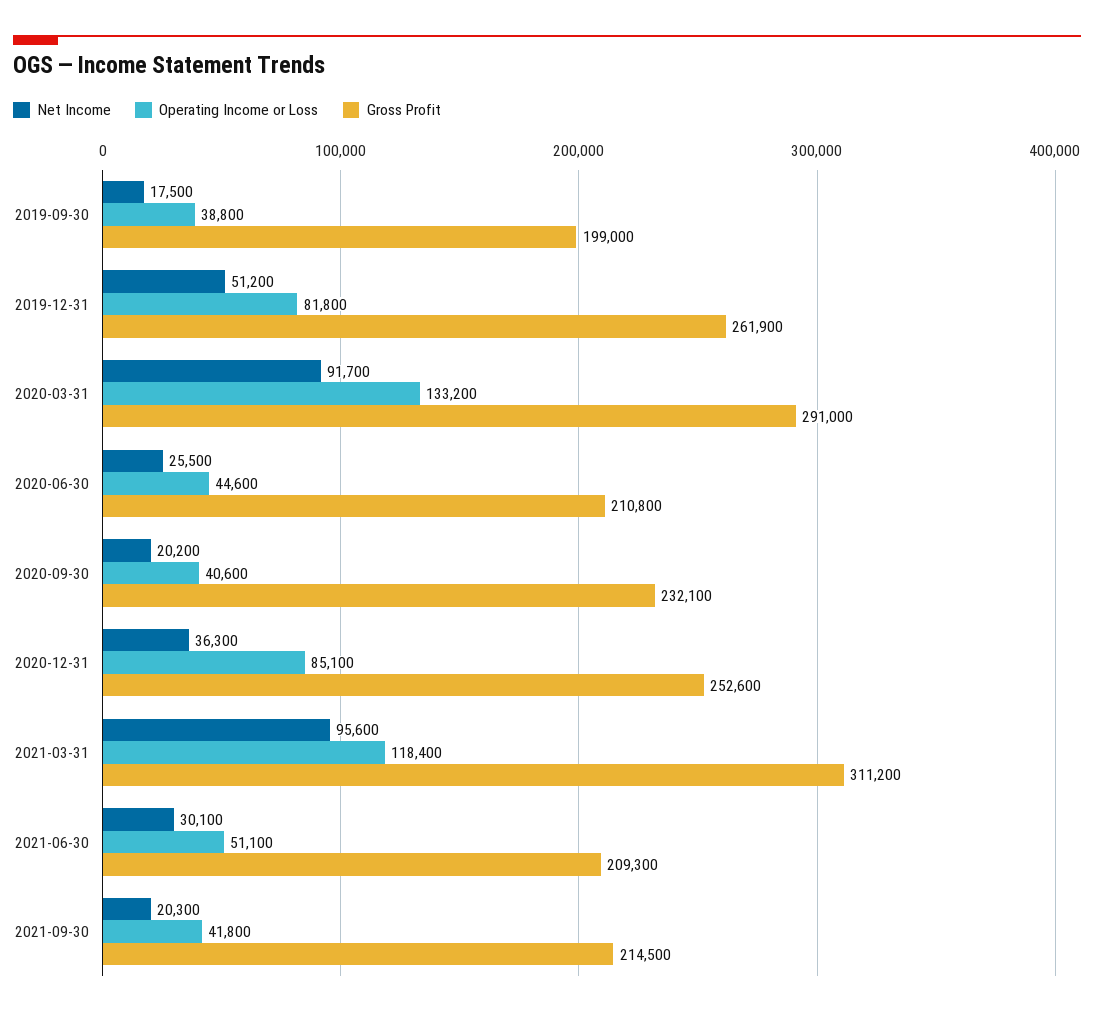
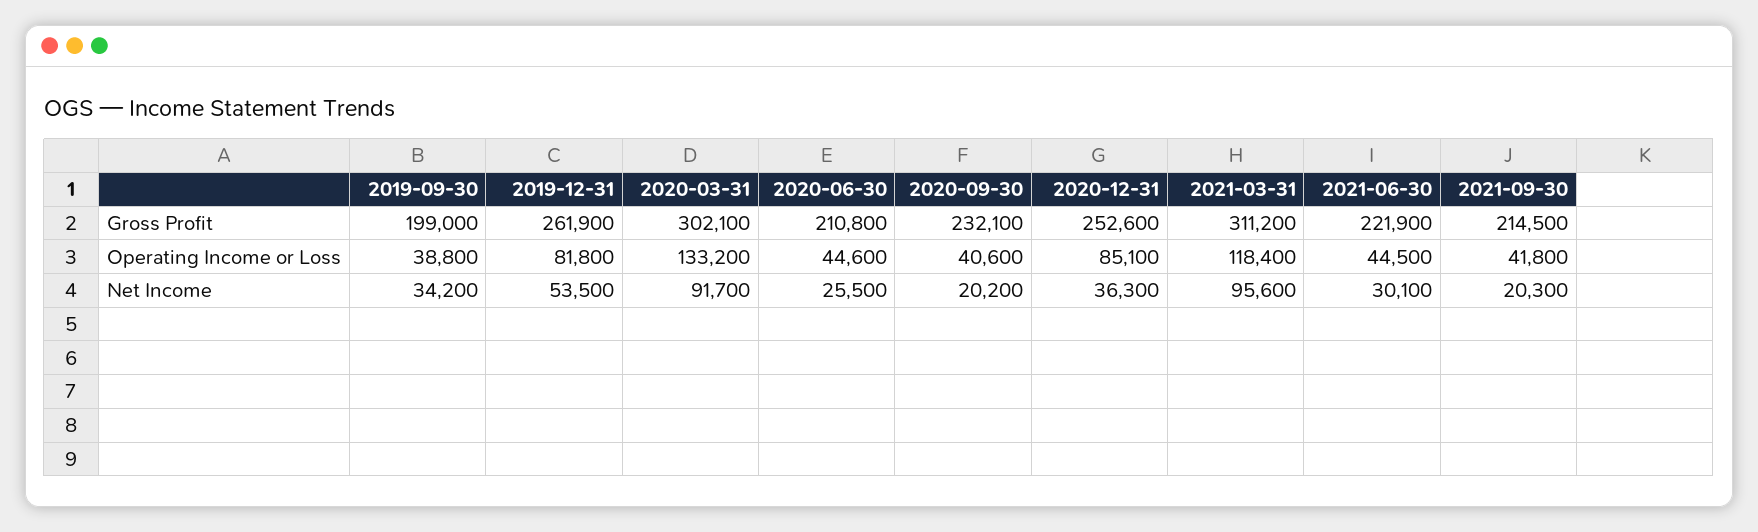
  {
    "Net Income": {
-     "2019-09-30": 17500,
+     "2019-09-30": 34200,
-     "2019-12-31": 51200,
+     "2019-12-31": 53500,
      "2020-03-31": 91700,
      "2020-06-30": 25500,
      "2020-09-30": 20200,
      "2020-12-31": 36300,
      "2021-03-31": 95600,
      "2021-06-30": 30100,
      "2021-09-30": 20300
    },
    "Operating Income or Loss": {
      "2019-09-30": 38800,
      "2019-12-31": 81800,
      "2020-03-31": 133200,
      "2020-06-30": 44600,
      "2020-09-30": 40600,
      "2020-12-31": 85100,
      "2021-03-31": 118400,
-     "2021-06-30": 51100,
+     "2021-06-30": 44500,
      "2021-09-30": 41800
    },
    "Gross Profit": {
      "2019-09-30": 199000,
      "2019-12-31": 261900,
-     "2020-03-31": 291000,
+     "2020-03-31": 302100,
      "2020-06-30": 210800,
      "2020-09-30": 232100,
      "2020-12-31": 252600,
      "2021-03-31": 311200,
-     "2021-06-30": 209300,
+     "2021-06-30": 221900,
      "2021-09-30": 214500
    }
  }

